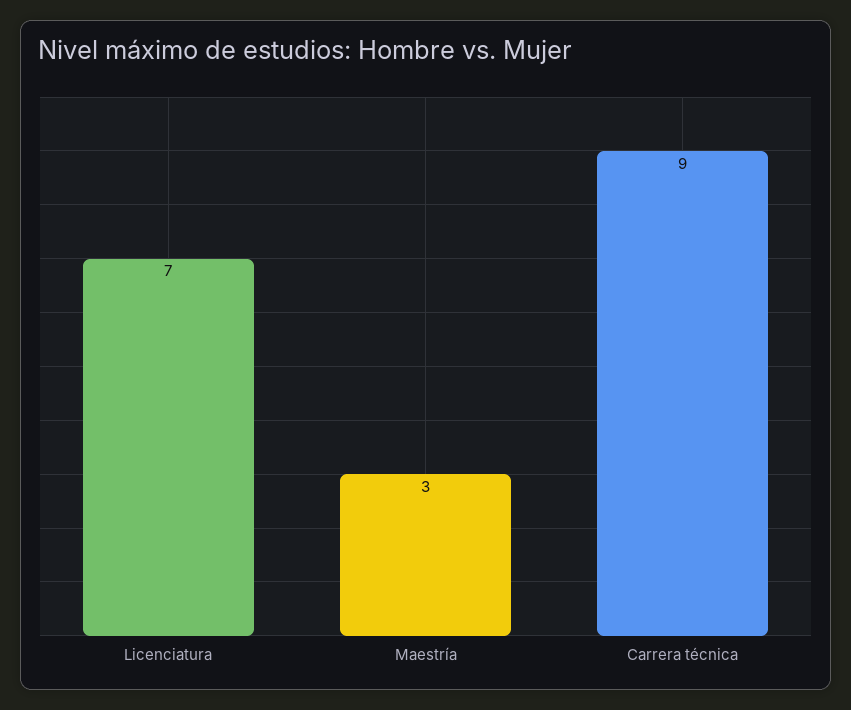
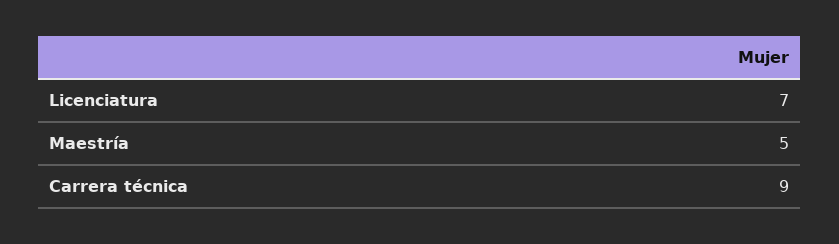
  {
    "Licenciatura": 7,
-   "Maestría": 3,
+   "Maestría": 5,
    "Carrera técnica": 9
  }

